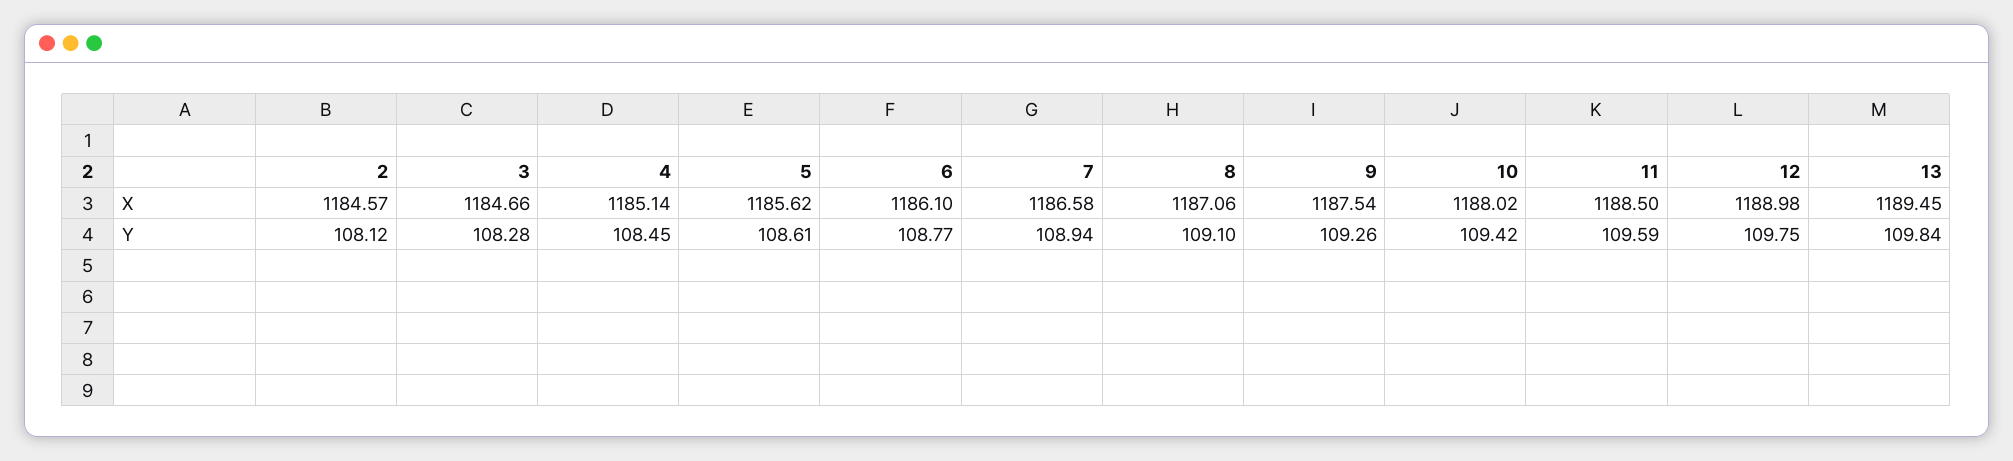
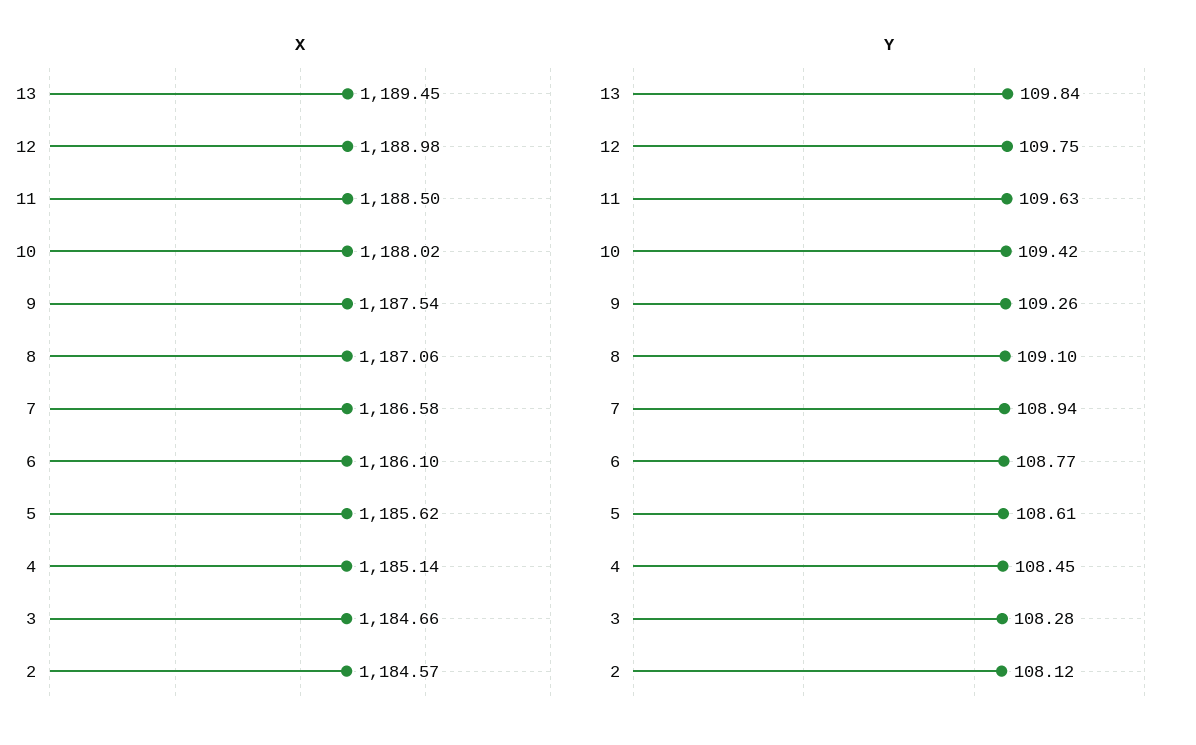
  {
    "X": {
      "2": 1184.57,
      "3": 1184.66,
      "4": 1185.14,
      "5": 1185.62,
      "6": 1186.1,
      "7": 1186.58,
      "8": 1187.06,
      "9": 1187.54,
      "10": 1188.02,
      "11": 1188.5,
      "12": 1188.98,
      "13": 1189.45
    },
    "Y": {
      "2": 108.12,
      "3": 108.28,
      "4": 108.45,
      "5": 108.61,
      "6": 108.77,
      "7": 108.94,
      "8": 109.1,
      "9": 109.26,
      "10": 109.42,
-     "11": 109.59,
+     "11": 109.63,
      "12": 109.75,
      "13": 109.84
    }
  }

